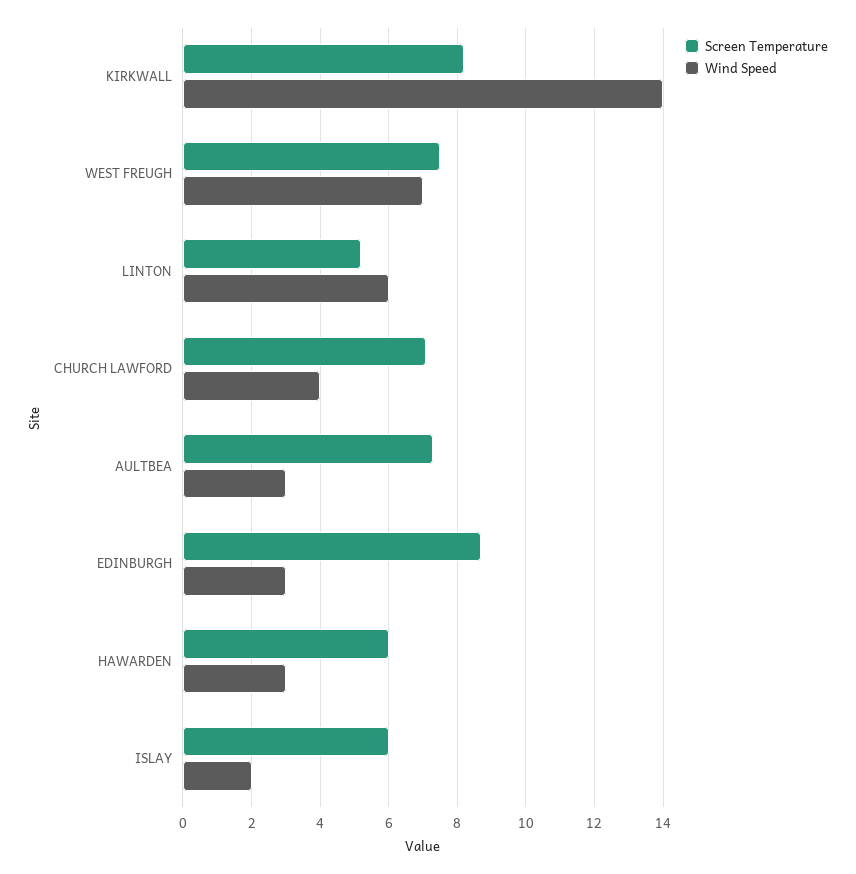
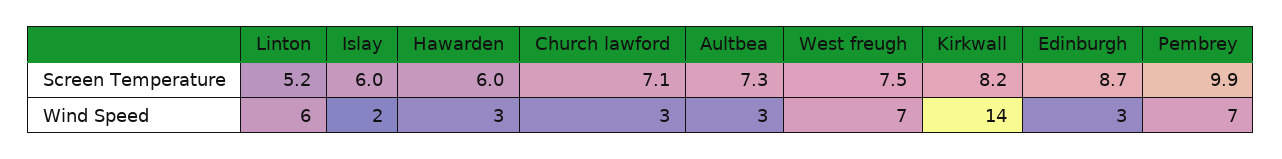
  {
    "Screen Temperature": {
      "KIRKWALL": 8.2,
      "WEST FREUGH": 7.5,
      "LINTON": 5.2,
      "CHURCH LAWFORD": 7.1,
      "AULTBEA": 7.3,
      "EDINBURGH": 8.7,
      "HAWARDEN": 6,
-     "ISLAY": 6
+     "ISLAY": 6,
+     "Pembrey": 9.9
    },
    "Wind Speed": {
      "KIRKWALL": 14,
      "WEST FREUGH": 7,
      "LINTON": 6,
-     "CHURCH LAWFORD": 4,
+     "CHURCH LAWFORD": 3,
      "AULTBEA": 3,
      "EDINBURGH": 3,
      "HAWARDEN": 3,
-     "ISLAY": 2
+     "ISLAY": 2,
+     "Pembrey": 7
    }
  }

